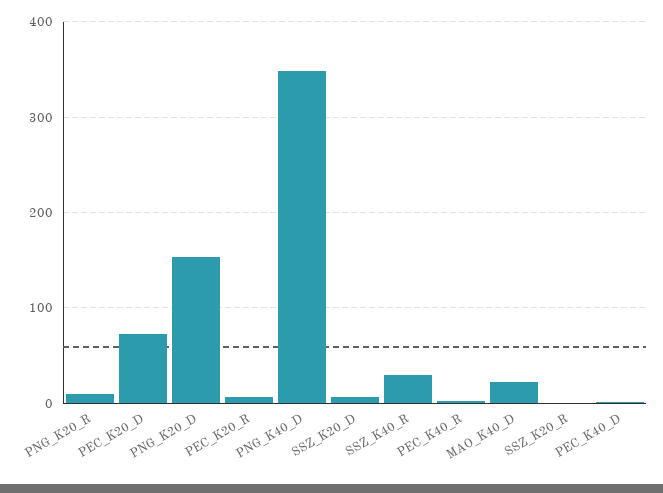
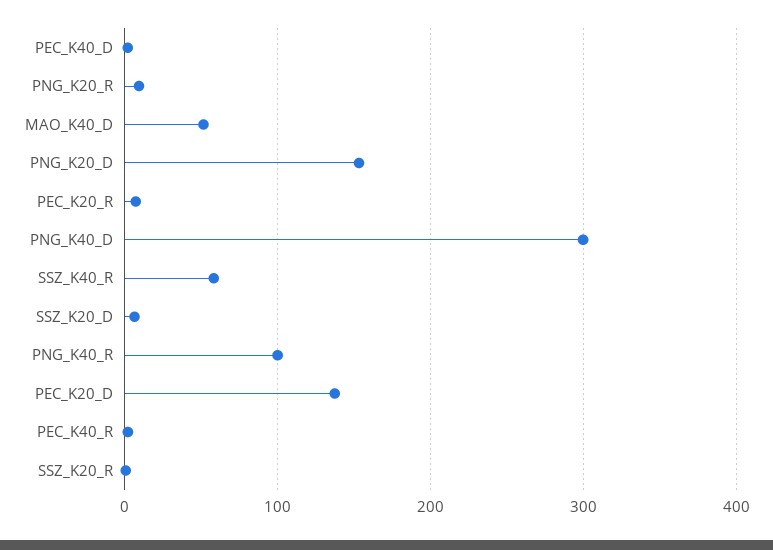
  {
    "PNG_K20_R": 10,
-   "PEC_K20_D": 70,
+   "PEC_K20_D": 140,
    "PNG_K20_D": 150,
    "PEC_K20_R": 10,
-   "PNG_K40_D": 350,
+   "PNG_K40_D": 300,
    "SSZ_K20_D": 10,
-   "SSZ_K40_R": 30,
+   "SSZ_K40_R": 60,
    "PEC_K40_R": 0,
-   "MAO_K40_D": 20,
+   "MAO_K40_D": 50,
    "SSZ_K20_R": 0,
-   "PEC_K40_D": 0
+   "PEC_K40_D": 0,
+   "PNG_K40_R": 100
  }

